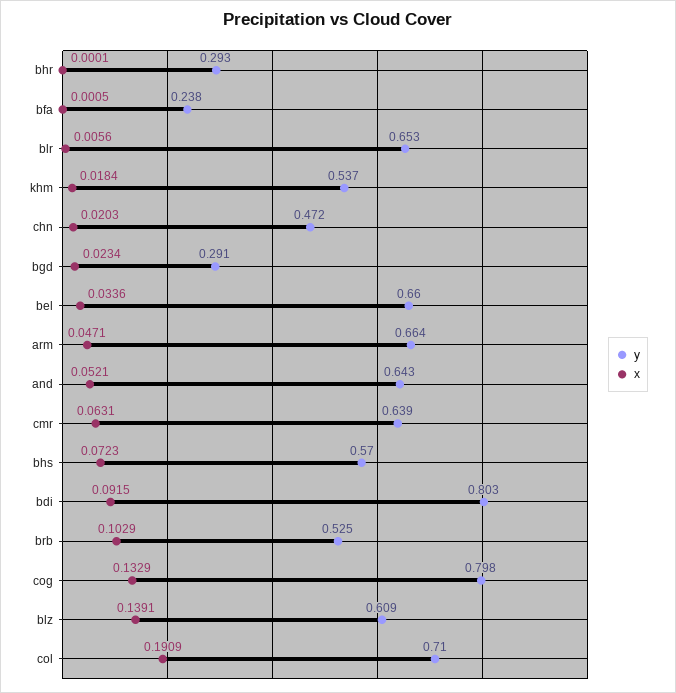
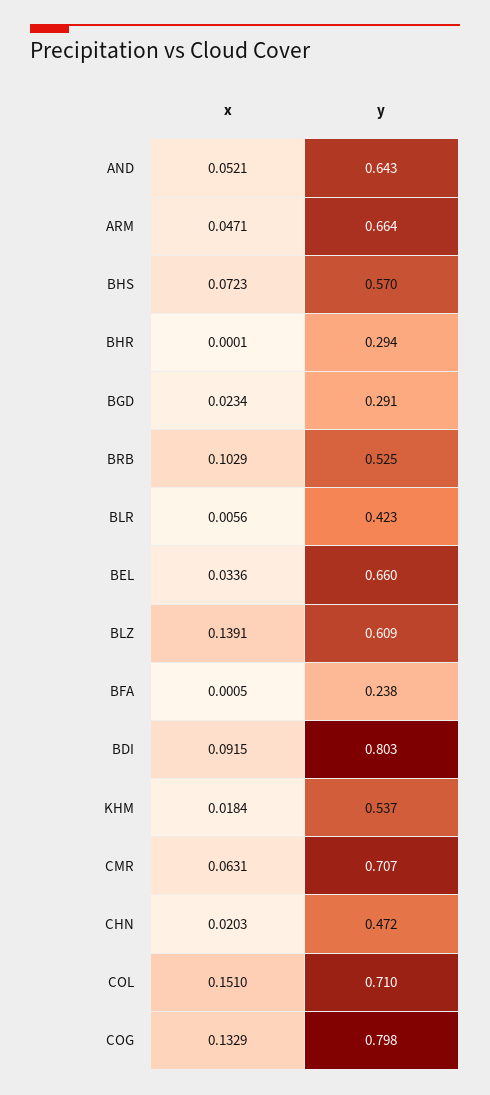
  {
    "y": {
-     "bhr": 0.293,
+     "bhr": 0.294,
      "bfa": 0.238,
-     "blr": 0.653,
+     "blr": 0.423,
      "khm": 0.537,
      "chn": 0.472,
      "bgd": 0.291,
      "bel": 0.66,
      "arm": 0.664,
      "and": 0.643,
-     "cmr": 0.639,
+     "cmr": 0.707,
      "bhs": 0.57,
      "bdi": 0.803,
      "brb": 0.525,
      "cog": 0.798,
      "blz": 0.609,
      "col": 0.71
    },
    "x": {
      "bhr": 0.0001,
      "bfa": 0.0005,
      "blr": 0.0056,
      "khm": 0.0184,
      "chn": 0.0203,
      "bgd": 0.0234,
      "bel": 0.0336,
      "arm": 0.0471,
      "and": 0.0521,
      "cmr": 0.0631,
      "bhs": 0.0723,
      "bdi": 0.0915,
      "brb": 0.1029,
      "cog": 0.1329,
      "blz": 0.1391,
-     "col": 0.1909
+     "col": 0.151
    }
  }

